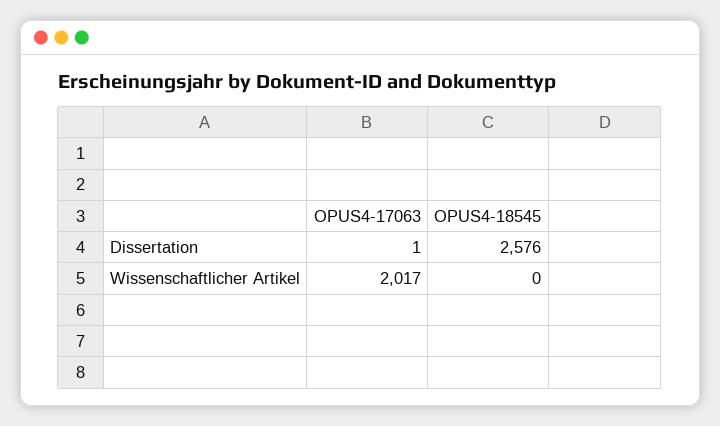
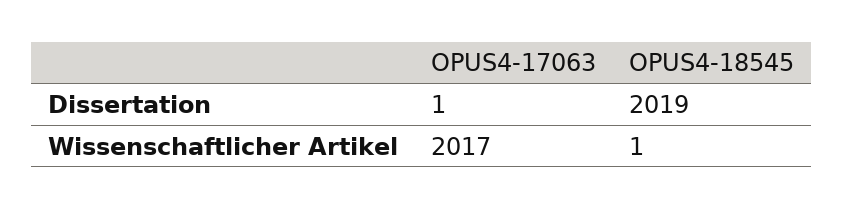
  {
    "OPUS4-17063": {
      "Dissertation": 1,
      "Wissenschaftlicher Artikel": 2017
    },
    "OPUS4-18545": {
-     "Dissertation": 2576,
+     "Dissertation": 2019,
-     "Wissenschaftlicher Artikel": 0
+     "Wissenschaftlicher Artikel": 1
    }
  }

